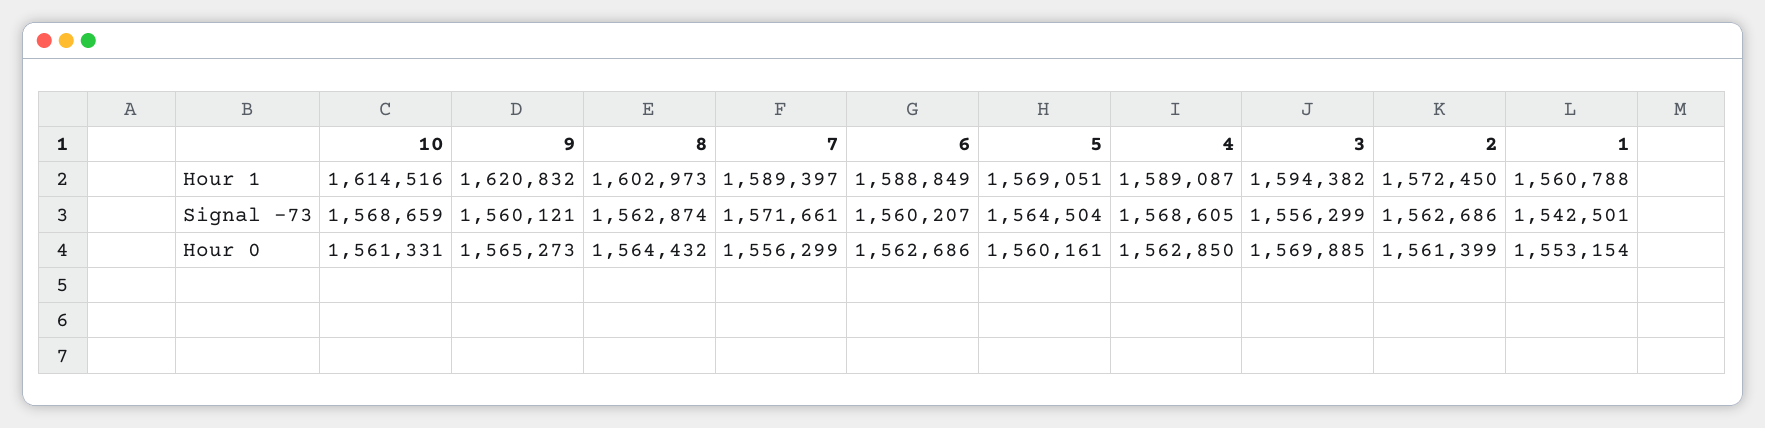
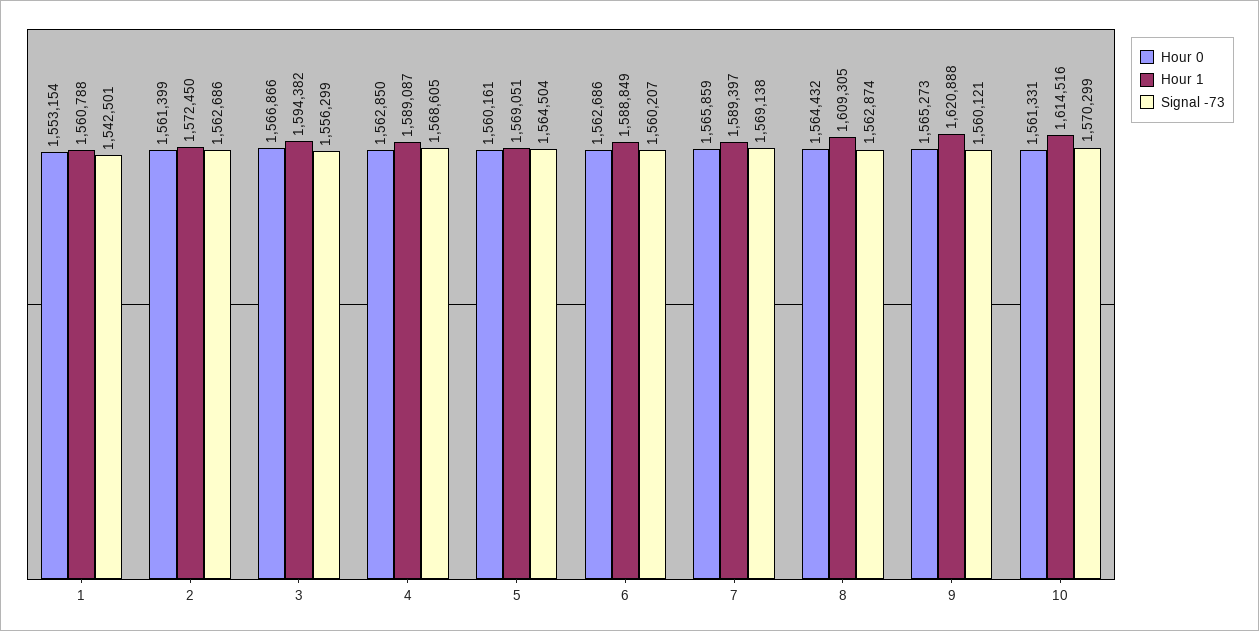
  {
    "Hour 1": {
      "10": 1614516,
-     "9": 1620832,
+     "9": 1620888,
-     "8": 1602973,
+     "8": 1609305,
      "7": 1589397,
      "6": 1588849,
      "5": 1569051,
      "4": 1589087,
      "3": 1594382,
      "2": 1572450,
      "1": 1560788
    },
    "Signal -73": {
-     "10": 1568659,
+     "10": 1570299,
      "9": 1560121,
      "8": 1562874,
-     "7": 1571661,
+     "7": 1569138,
      "6": 1560207,
      "5": 1564504,
      "4": 1568605,
      "3": 1556299,
      "2": 1562686,
      "1": 1542501
    },
    "Hour 0": {
      "10": 1561331,
      "9": 1565273,
      "8": 1564432,
-     "7": 1556299,
+     "7": 1565859,
      "6": 1562686,
      "5": 1560161,
      "4": 1562850,
-     "3": 1569885,
+     "3": 1566866,
      "2": 1561399,
      "1": 1553154
    }
  }

